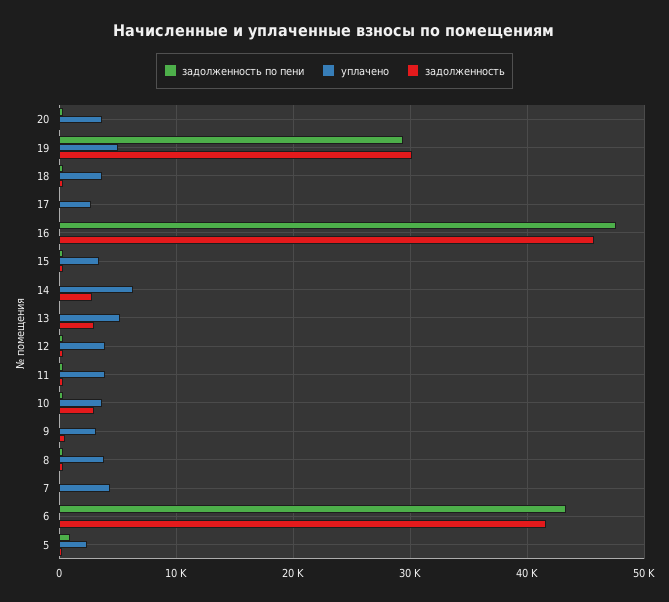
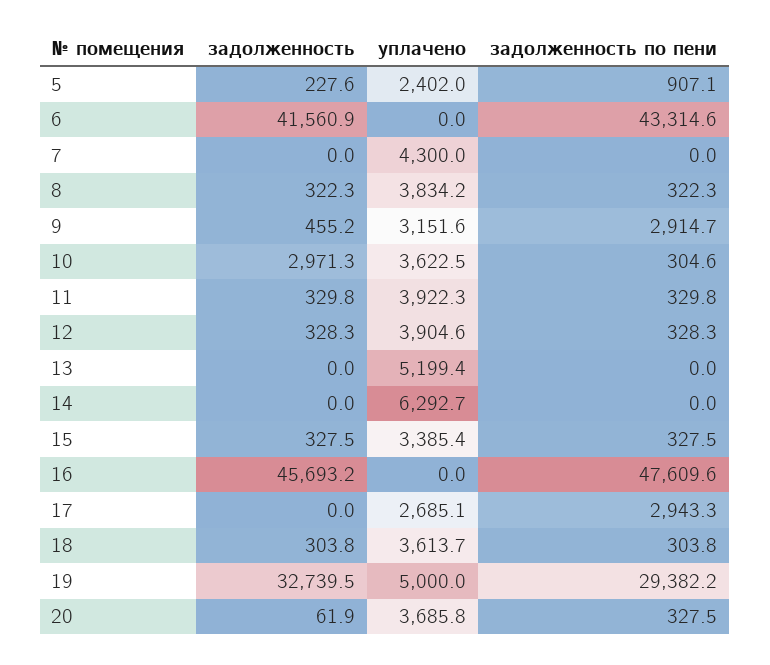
  {
    "задолженность по пени": {
      "20": 327.5,
      "19": 29382.2,
      "18": 303.8,
-     "17": 0,
+     "17": 2943.3,
      "16": 47609.6,
      "15": 327.5,
      "14": 0,
      "13": 0,
      "12": 328.3,
      "11": 329.8,
      "10": 304.6,
-     "9": 0,
+     "9": 2914.7,
      "8": 322.3,
      "7": 0,
      "6": 43314.6,
      "5": 907.1
    },
    "уплачено": {
      "20": 3685.8,
      "19": 5000,
      "18": 3613.7,
      "17": 2685.1,
      "16": 0,
      "15": 3385.4,
      "14": 6292.7,
      "13": 5199.4,
      "12": 3904.6,
      "11": 3922.3,
      "10": 3622.5,
      "9": 3151.6,
      "8": 3834.2,
      "7": 4300,
      "6": 0,
      "5": 2402
    },
    "задолженность": {
      "20": 61.9,
-     "19": 30000,
+     "19": 32739.5,
      "18": 303.8,
      "17": 0,
      "16": 45693.2,
      "15": 327.5,
-     "14": 3000,
+     "14": 0,
-     "13": 3000,
+     "13": 0,
      "12": 328.3,
      "11": 329.8,
      "10": 2971.3,
      "9": 455.2,
      "8": 322.3,
      "7": 0,
      "6": 41560.9,
      "5": 227.6
    }
  }

